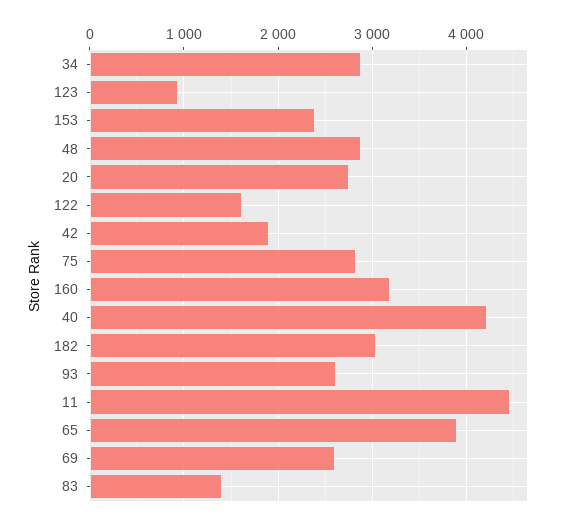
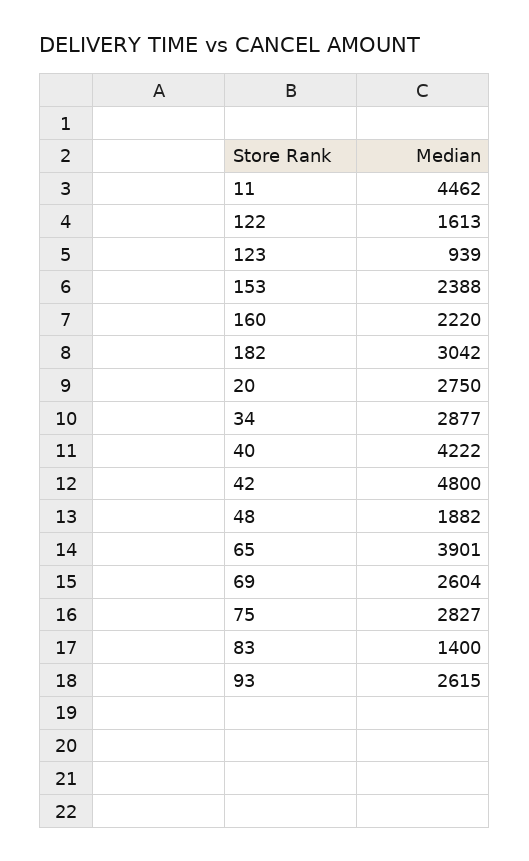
  {
    "34": 2877,
    "123": 939,
    "153": 2388,
-   "48": 2900,
+   "48": 1882,
    "20": 2750,
    "122": 1613,
-   "42": 1900,
+   "42": 4800,
    "75": 2827,
-   "160": 3200,
+   "160": 2220,
    "40": 4222,
    "182": 3042,
    "93": 2615,
    "11": 4462,
    "65": 3901,
    "69": 2604,
    "83": 1400
  }

